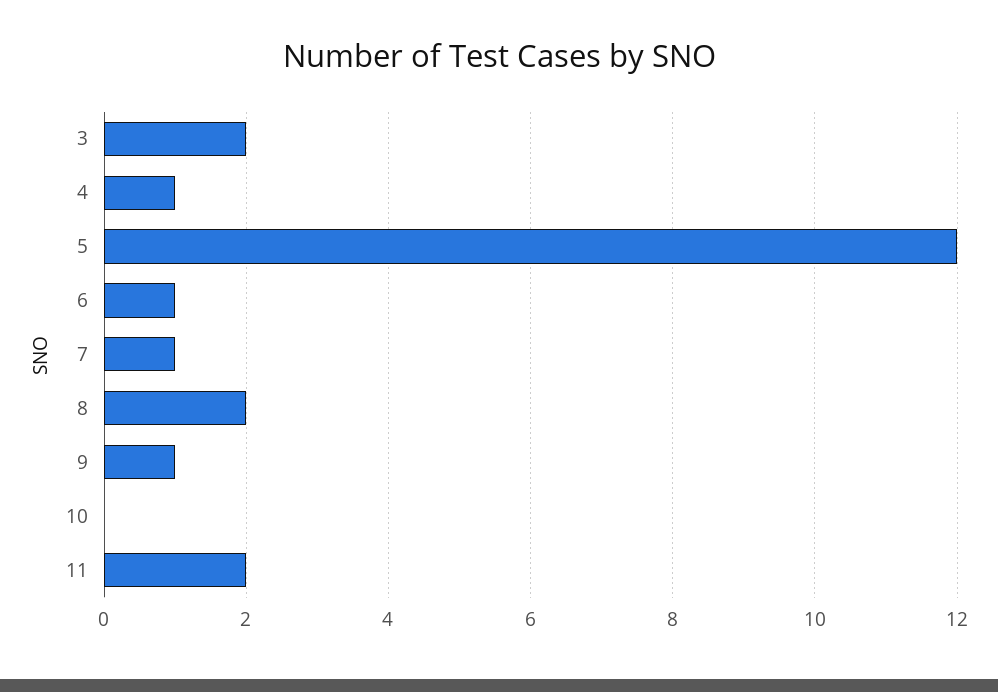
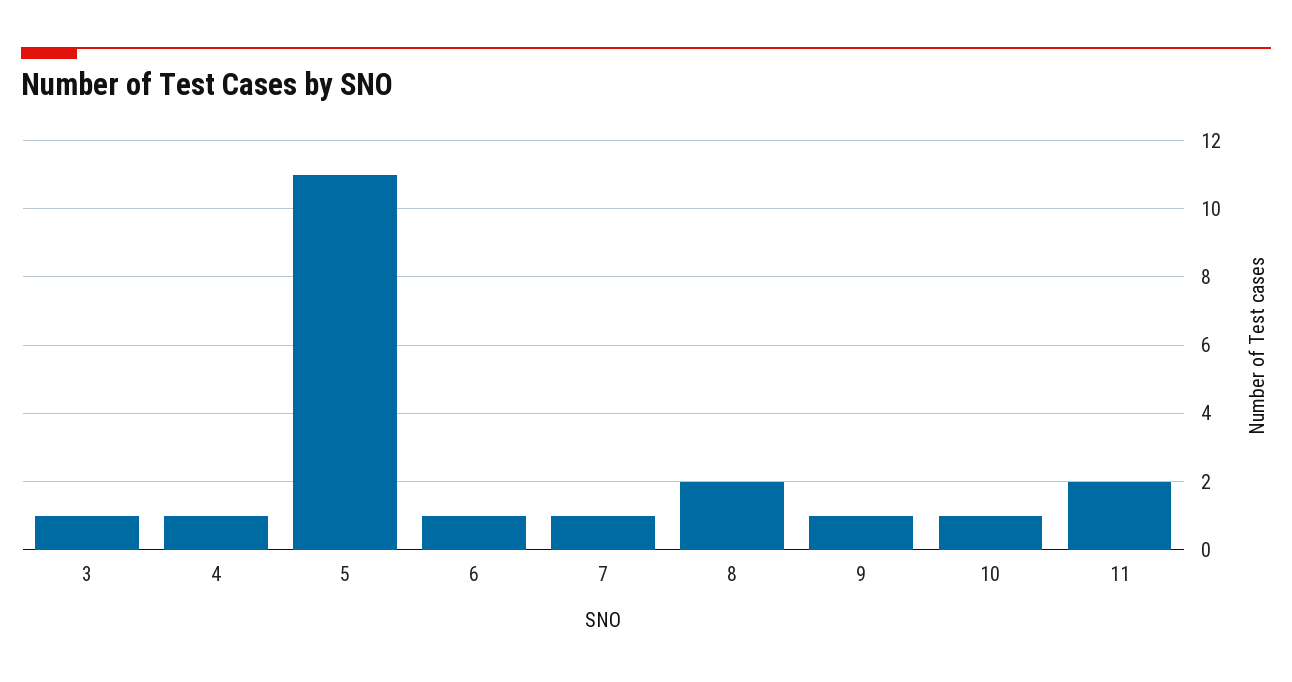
  {
-   "3": 2,
+   "3": 1,
    "4": 1,
-   "5": 12,
+   "5": 11,
    "6": 1,
    "7": 1,
    "8": 2,
    "9": 1,
-   "10": 0,
+   "10": 1,
    "11": 2
  }

